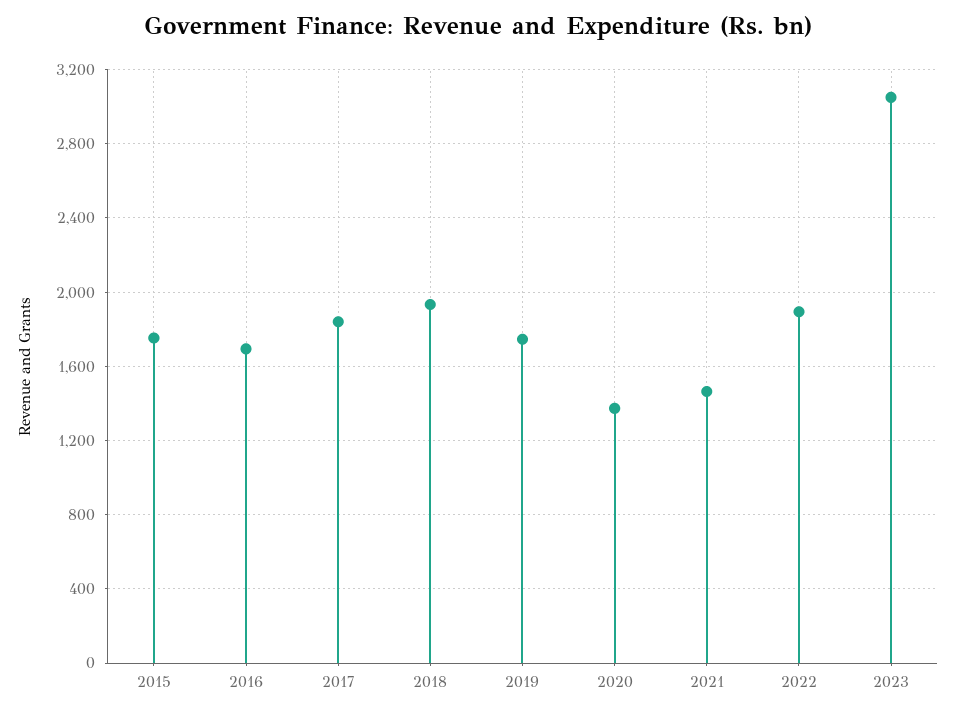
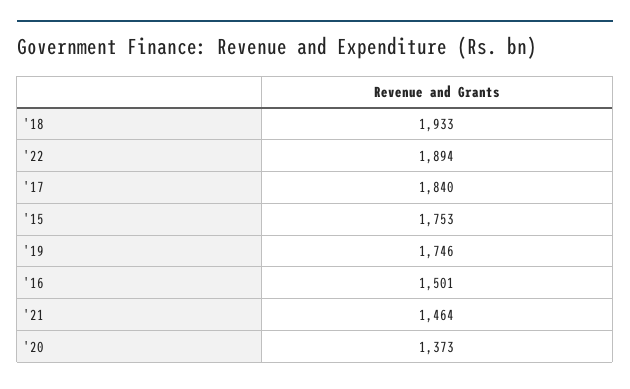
  {
    "2015": 1753,
-   "2016": 1700,
+   "2016": 1501,
    "2017": 1840,
    "2018": 1933,
    "2019": 1746,
    "2020": 1373,
    "2021": 1464,
-   "2022": 1894,
+   "2022": 1894
-   "2023": 3050
  }

